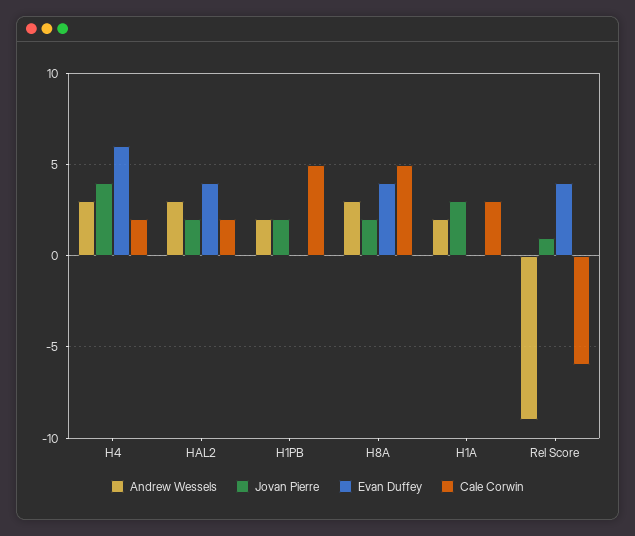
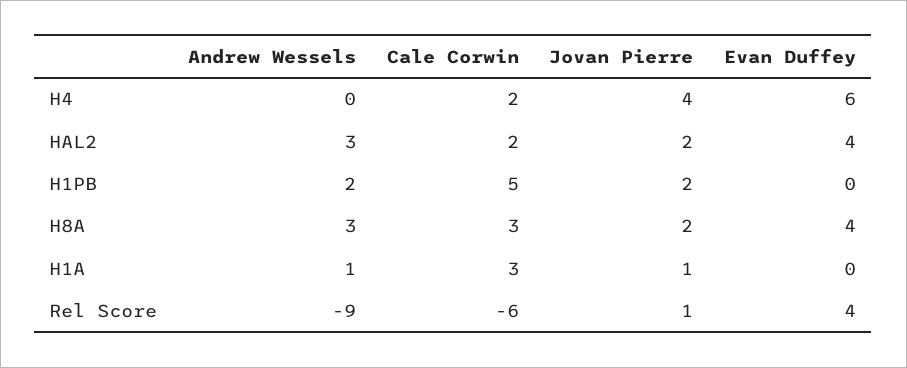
  {
    "Andrew Wessels": {
-     "H4": 3,
+     "H4": 0,
      "HAL2": 3,
      "H1PB": 2,
      "H8A": 3,
-     "H1A": 2,
+     "H1A": 1,
      "Rel Score": -9
    },
    "Jovan Pierre": {
      "H4": 4,
      "HAL2": 2,
      "H1PB": 2,
      "H8A": 2,
-     "H1A": 3,
+     "H1A": 1,
      "Rel Score": 1
    },
    "Evan Duffey": {
      "H4": 6,
      "HAL2": 4,
      "H1PB": 0,
      "H8A": 4,
      "H1A": 0,
      "Rel Score": 4
    },
    "Cale Corwin": {
      "H4": 2,
      "HAL2": 2,
      "H1PB": 5,
-     "H8A": 5,
+     "H8A": 3,
      "H1A": 3,
      "Rel Score": -6
    }
  }

